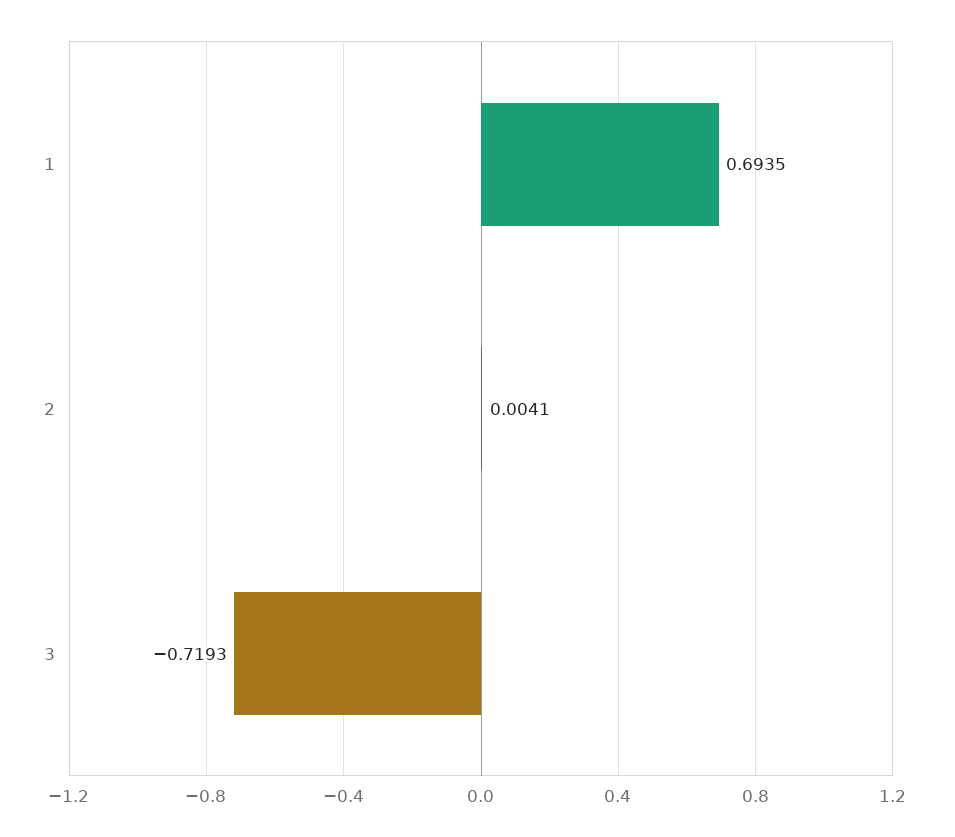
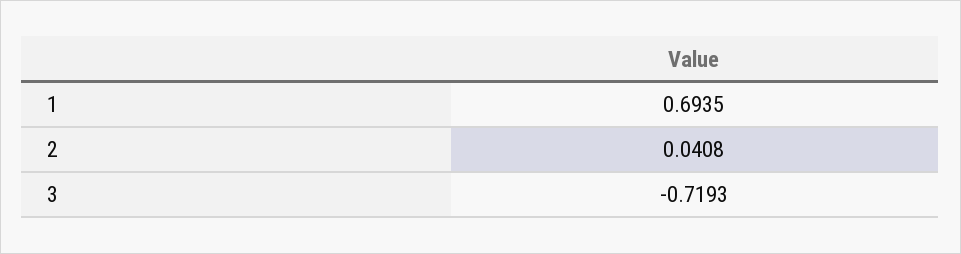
  {
    "1": 0.6935,
-   "2": 0.0041,
+   "2": 0.0408,
    "3": -0.7193
  }

